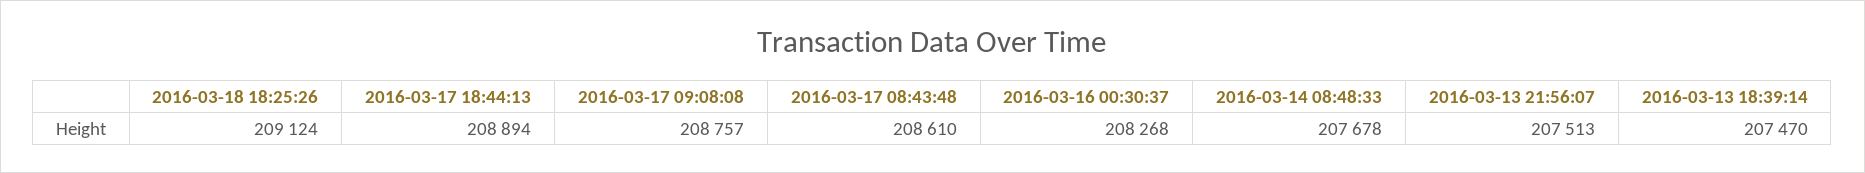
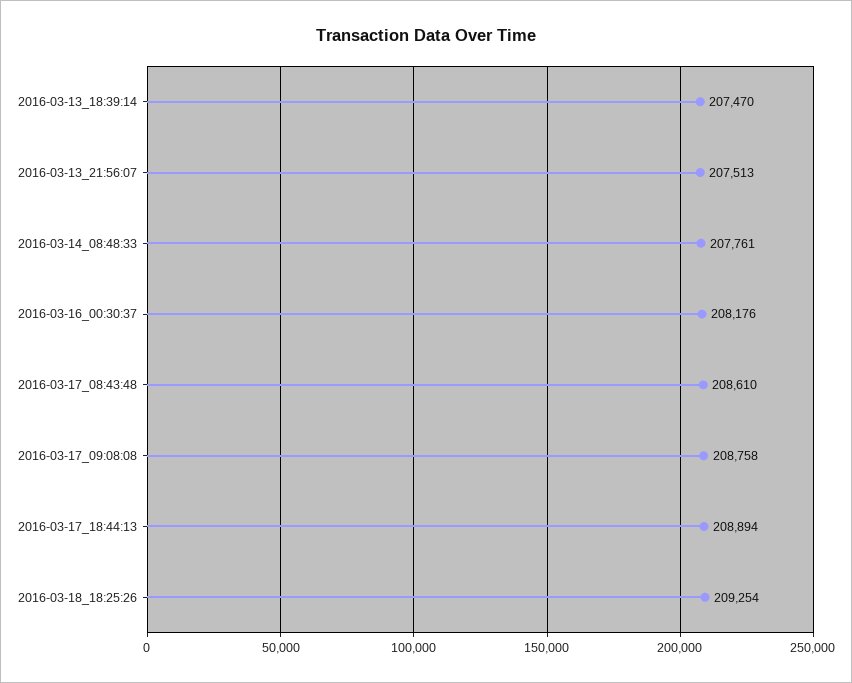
  {
-   "2016-03-18 18:25:26": 209124,
+   "2016-03-18 18:25:26": 209254,
    "2016-03-17 18:44:13": 208894,
-   "2016-03-17 09:08:08": 208757,
+   "2016-03-17 09:08:08": 208758,
    "2016-03-17 08:43:48": 208610,
-   "2016-03-16 00:30:37": 208268,
+   "2016-03-16 00:30:37": 208176,
-   "2016-03-14 08:48:33": 207678,
+   "2016-03-14 08:48:33": 207761,
    "2016-03-13 21:56:07": 207513,
    "2016-03-13 18:39:14": 207470
  }

